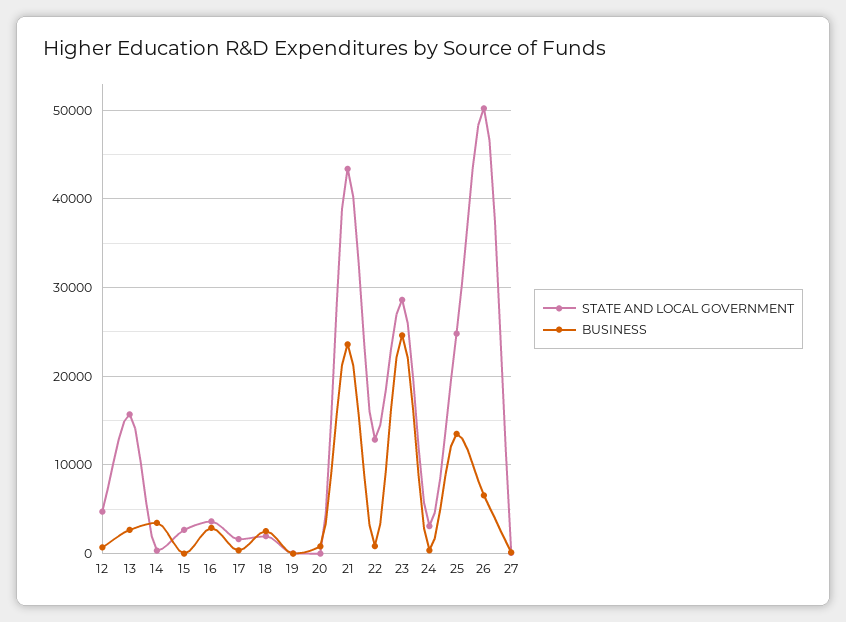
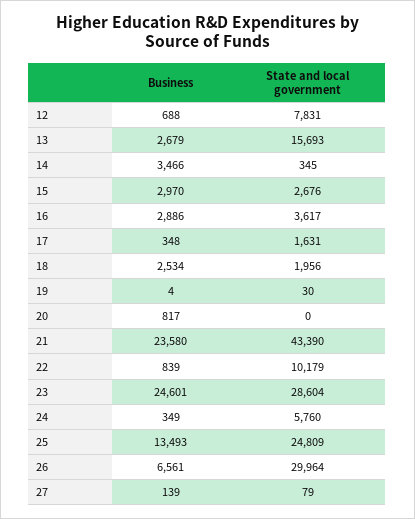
  {
    "STATE AND LOCAL GOVERNMENT": {
-     "12": 5000,
+     "12": 7831,
      "13": 15693,
      "14": 345,
      "15": 2676,
      "16": 3617,
      "17": 1631,
      "18": 1956,
      "19": 30,
      "20": 0,
      "21": 43390,
-     "22": 13000,
+     "22": 10179,
      "23": 28604,
-     "24": 3000,
+     "24": 5760,
      "25": 24809,
-     "26": 50000,
+     "26": 29964,
      "27": 79
    },
    "BUSINESS": {
      "12": 688,
      "13": 2679,
      "14": 3466,
-     "15": 0,
+     "15": 2970,
      "16": 2886,
      "17": 348,
      "18": 2534,
      "19": 4,
      "20": 817,
      "21": 23580,
      "22": 839,
      "23": 24601,
      "24": 349,
      "25": 13493,
      "26": 6561,
      "27": 139
    }
  }

